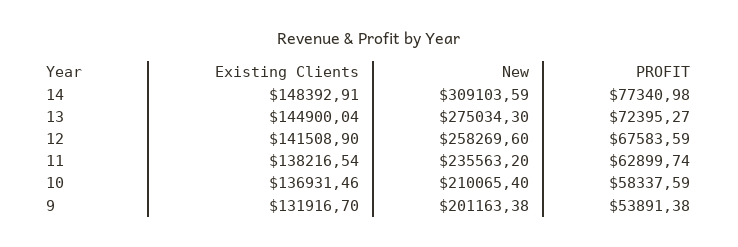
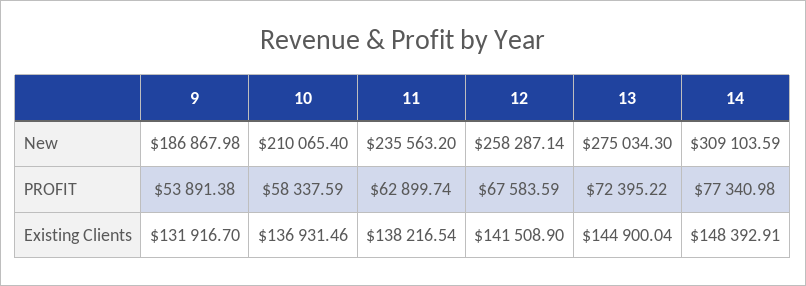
  {
    "Existing Clients": {
      "14": 148392.91,
      "13": 144900.04,
      "12": 141508.9,
      "11": 138216.54,
      "10": 136931.46,
      "9": 131916.7
    },
    "New": {
      "14": 309103.59,
      "13": 275034.3,
-     "12": 258269.6,
+     "12": 258287.14,
      "11": 235563.2,
      "10": 210065.4,
-     "9": 201163.38
+     "9": 186867.98
    },
    "PROFIT": {
      "14": 77340.98,
-     "13": 72395.27,
+     "13": 72395.22,
      "12": 67583.59,
      "11": 62899.74,
      "10": 58337.59,
      "9": 53891.38
    }
  }

